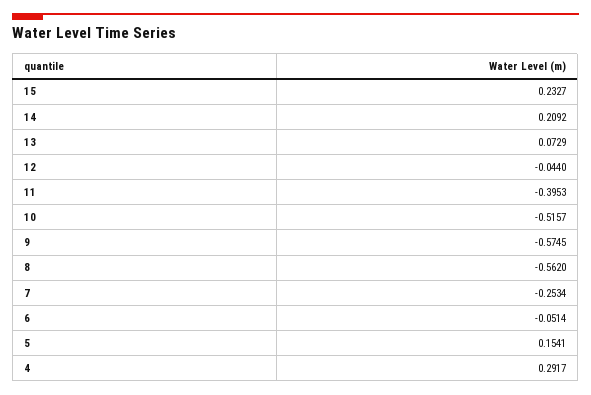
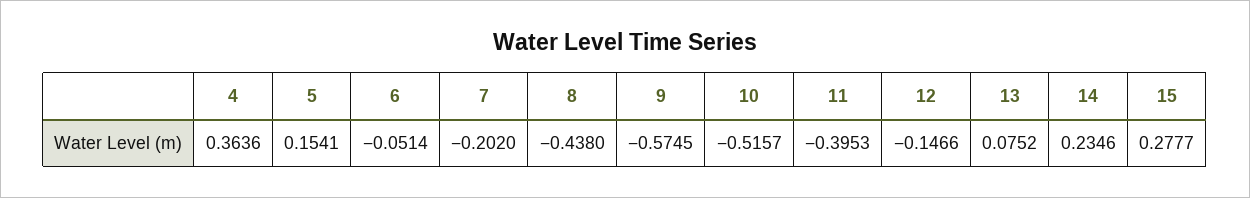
  {
-   "15": 0.2327,
+   "15": 0.2777,
-   "14": 0.2092,
+   "14": 0.2346,
-   "13": 0.0729,
+   "13": 0.0752,
-   "12": -0.044,
+   "12": -0.1466,
    "11": -0.3953,
    "10": -0.5157,
    "9": -0.5745,
-   "8": -0.562,
+   "8": -0.438,
-   "7": -0.2534,
+   "7": -0.202,
    "6": -0.0514,
    "5": 0.1541,
-   "4": 0.2917
+   "4": 0.3636
  }

